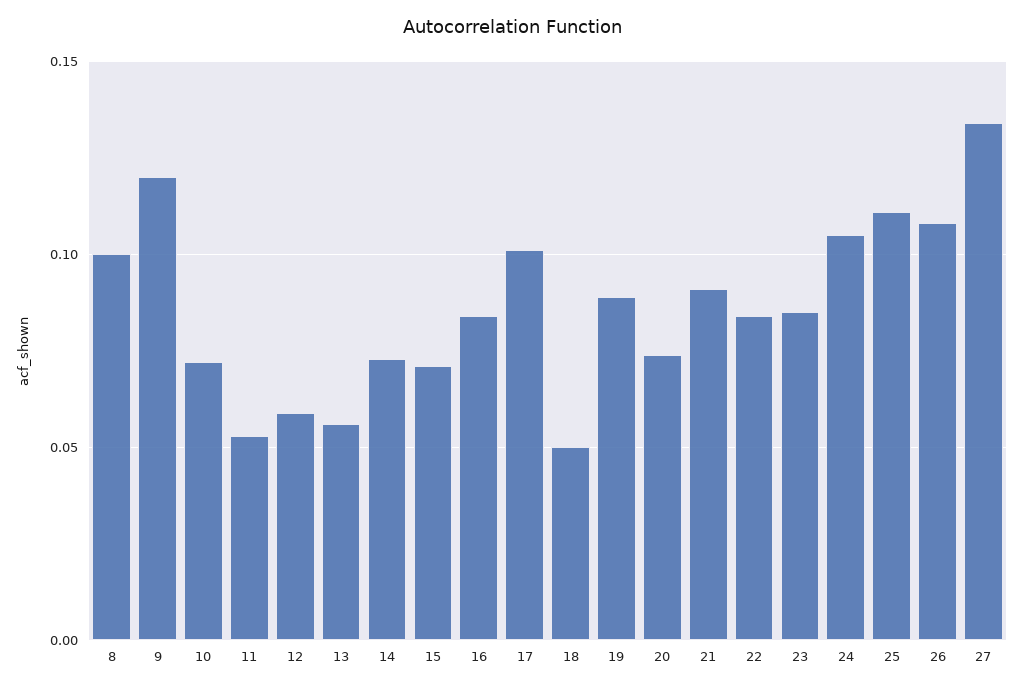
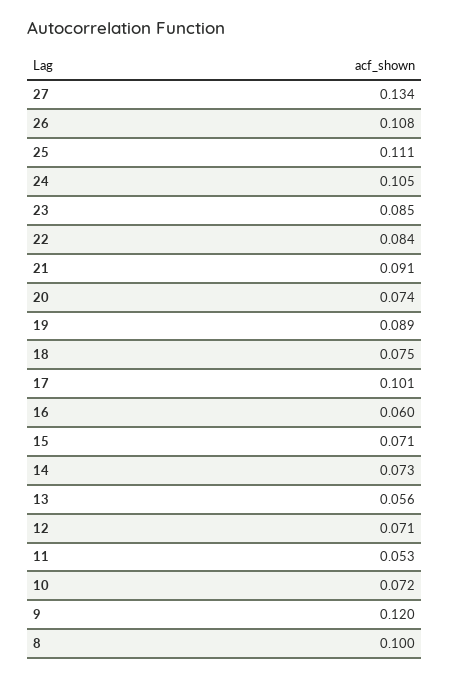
  {
    "8": 0.1,
    "9": 0.12,
    "10": 0.072,
    "11": 0.053,
-   "12": 0.06,
+   "12": 0.071,
    "13": 0.056,
    "14": 0.073,
    "15": 0.071,
-   "16": 0.085,
+   "16": 0.06,
    "17": 0.101,
-   "18": 0.05,
+   "18": 0.075,
    "19": 0.089,
    "20": 0.074,
    "21": 0.091,
    "22": 0.084,
    "23": 0.085,
    "24": 0.105,
    "25": 0.111,
    "26": 0.108,
    "27": 0.134
  }

